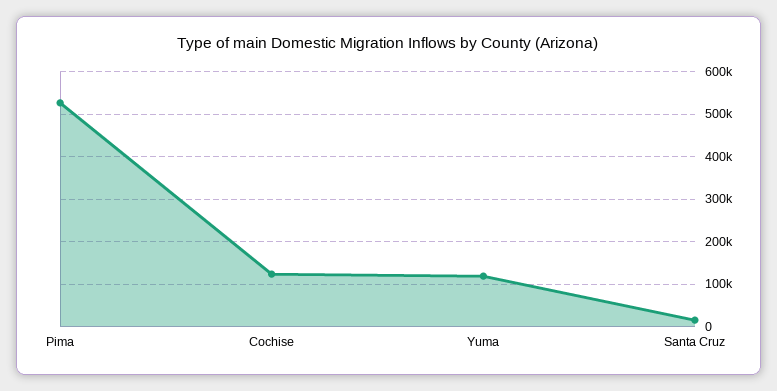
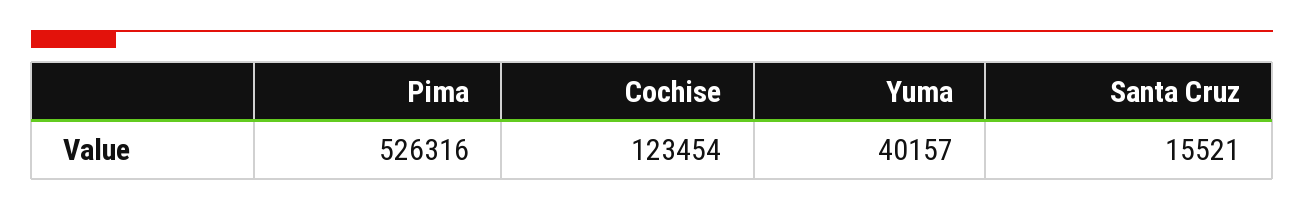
  {
    "Pima": 526316,
    "Cochise": 123454,
-   "Yuma": 120000,
+   "Yuma": 40157,
    "Santa Cruz": 15521
  }

